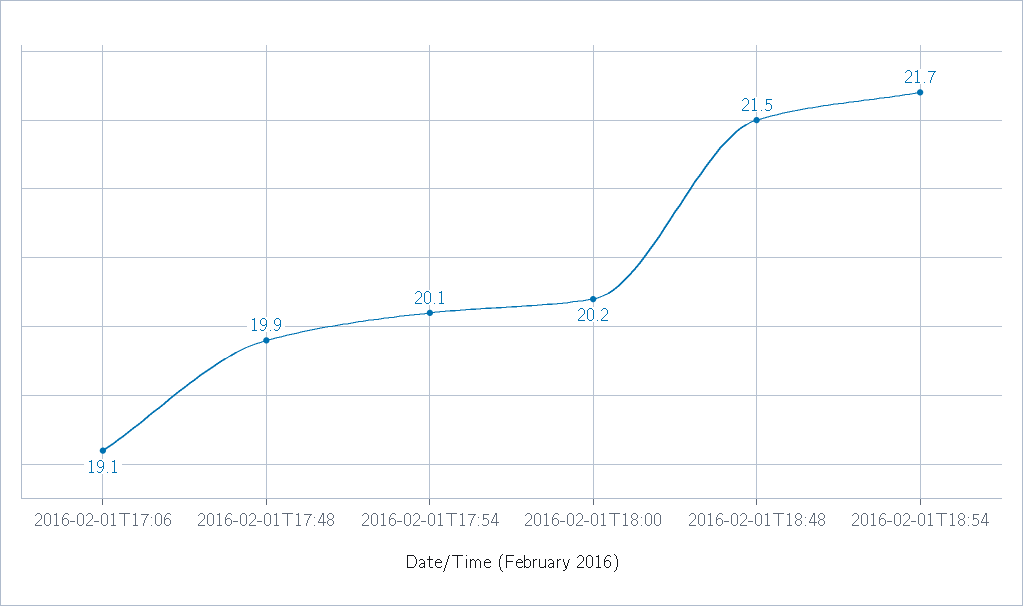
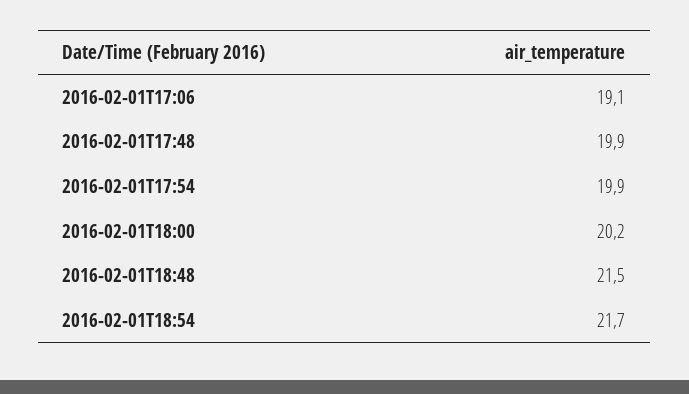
  {
    "2016-02-01T17:06": 19.1,
    "2016-02-01T17:48": 19.9,
-   "2016-02-01T17:54": 20.1,
+   "2016-02-01T17:54": 19.9,
    "2016-02-01T18:00": 20.2,
    "2016-02-01T18:48": 21.5,
    "2016-02-01T18:54": 21.7
  }

